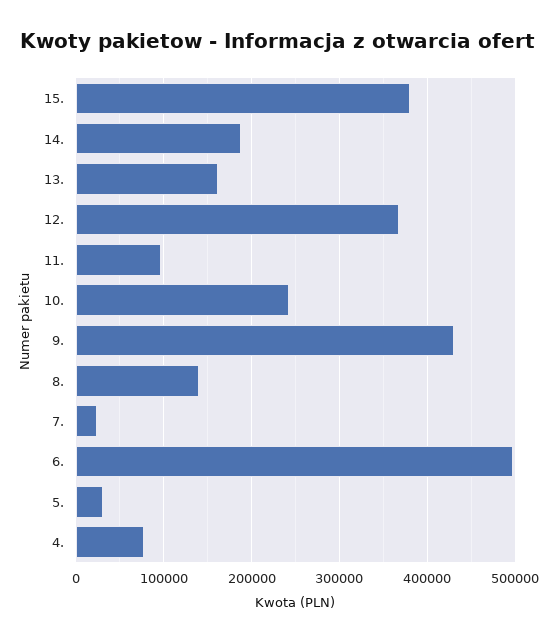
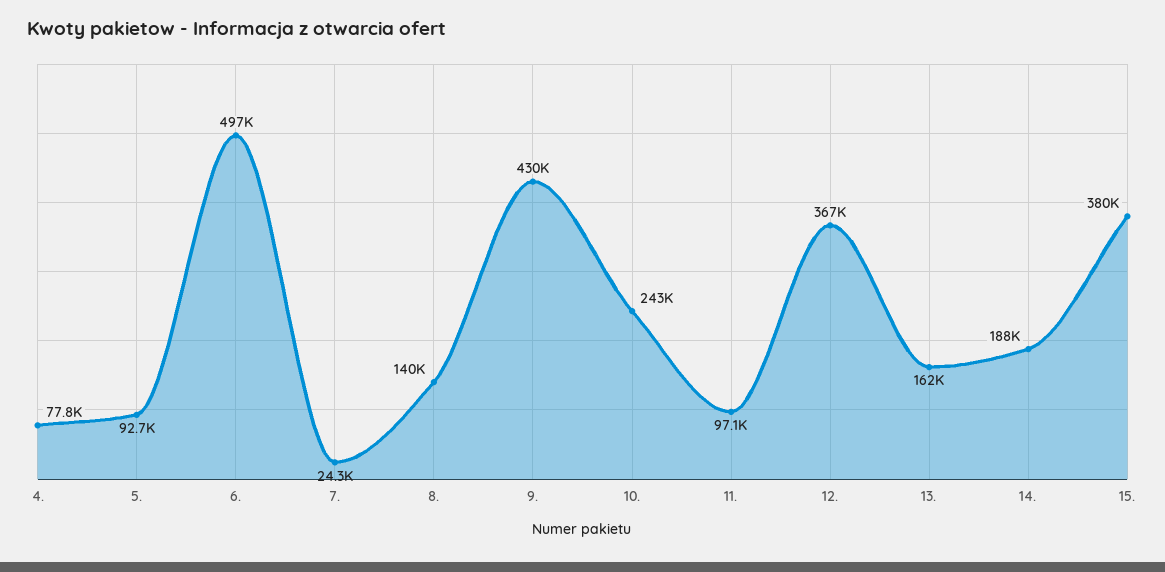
  {
    "15.": 380000,
    "14.": 188000,
    "13.": 162000,
    "12.": 367000,
    "11.": 97100,
    "10.": 243000,
    "9.": 430000,
    "8.": 140000,
    "7.": 24300,
    "6.": 497000,
-   "5.": 30000,
+   "5.": 92700,
    "4.": 77800
  }

